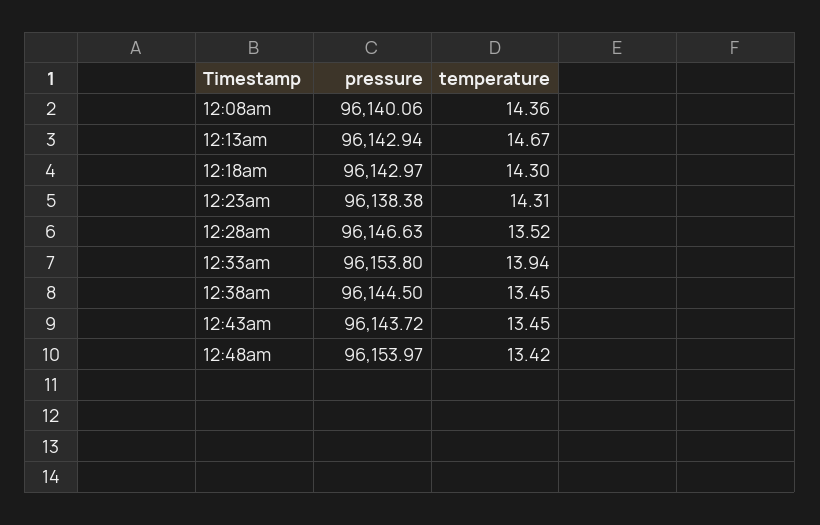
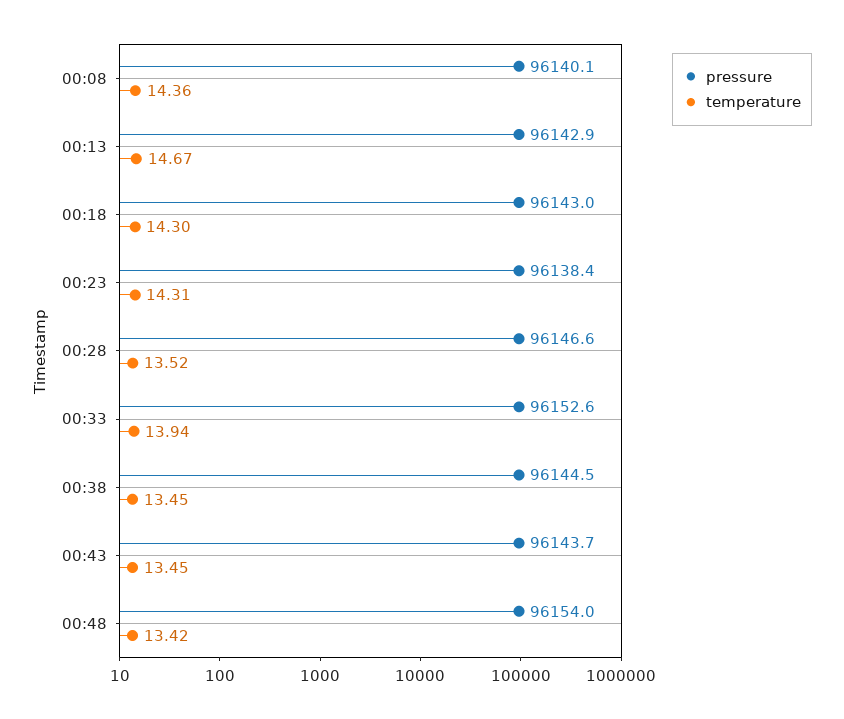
  {
    "pressure": {
      "12:08am": 96140.06,
      "12:13am": 96142.94,
      "12:18am": 96142.97,
      "12:23am": 96138.38,
      "12:28am": 96146.63,
-     "12:33am": 96153.8,
+     "12:33am": 96152.6,
      "12:38am": 96144.5,
      "12:43am": 96143.72,
      "12:48am": 96153.97
    },
    "temperature": {
      "12:08am": 14.36,
      "12:13am": 14.67,
      "12:18am": 14.3,
      "12:23am": 14.31,
      "12:28am": 13.52,
      "12:33am": 13.94,
      "12:38am": 13.45,
      "12:43am": 13.45,
      "12:48am": 13.42
    }
  }

